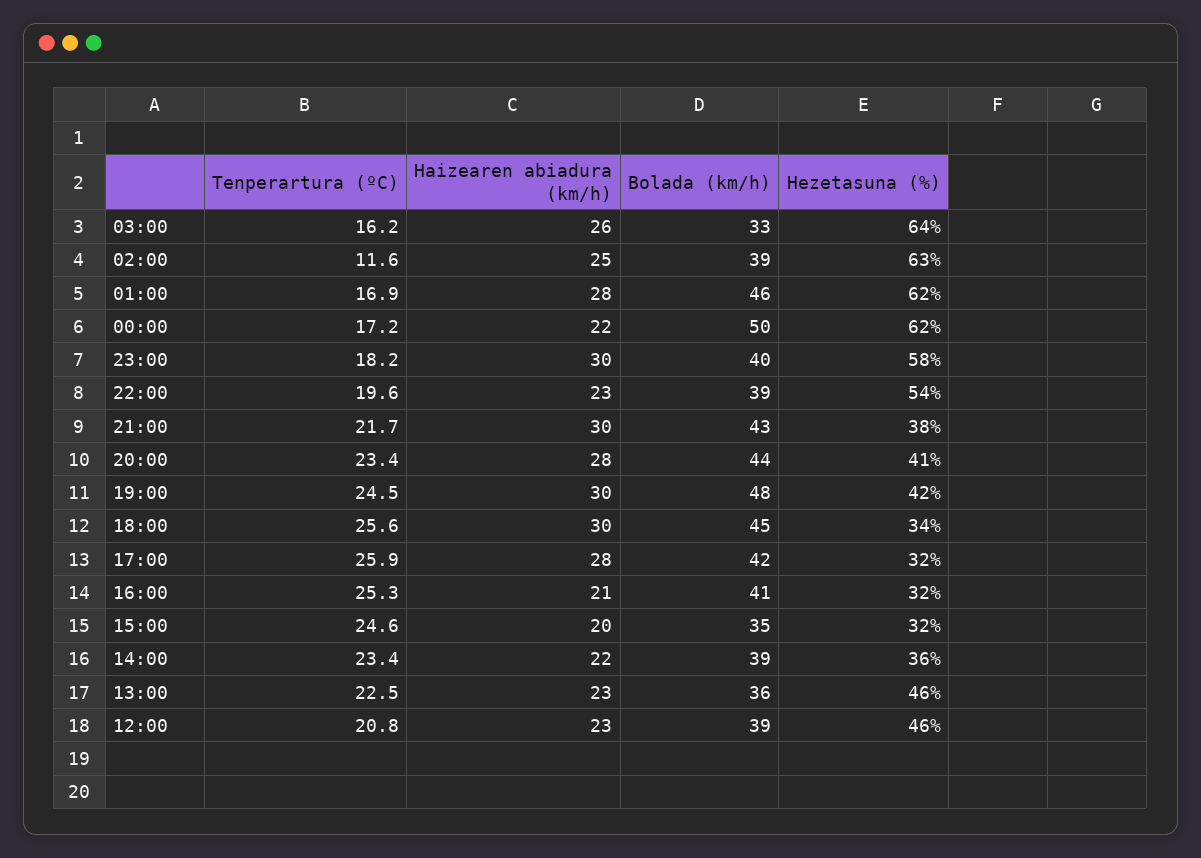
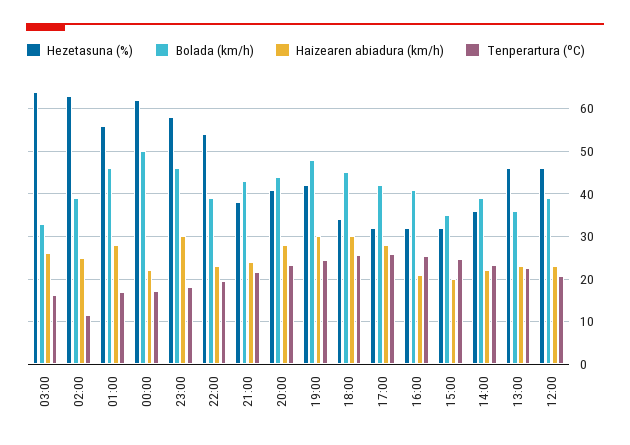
  {
    "Tenperartura (ºC)": {
      "03:00": 16.2,
      "02:00": 11.6,
      "01:00": 16.9,
      "00:00": 17.2,
      "23:00": 18.2,
      "22:00": 19.6,
      "21:00": 21.7,
      "20:00": 23.4,
      "19:00": 24.5,
      "18:00": 25.6,
      "17:00": 25.9,
      "16:00": 25.3,
      "15:00": 24.6,
      "14:00": 23.4,
      "13:00": 22.5,
      "12:00": 20.8
    },
    "Haizearen abiadura (km/h)": {
      "03:00": 26,
      "02:00": 25,
      "01:00": 28,
      "00:00": 22,
      "23:00": 30,
      "22:00": 23,
-     "21:00": 30,
+     "21:00": 24,
      "20:00": 28,
      "19:00": 30,
      "18:00": 30,
      "17:00": 28,
      "16:00": 21,
      "15:00": 20,
      "14:00": 22,
      "13:00": 23,
      "12:00": 23
    },
    "Bolada (km/h)": {
      "03:00": 33,
      "02:00": 39,
      "01:00": 46,
      "00:00": 50,
-     "23:00": 40,
+     "23:00": 46,
      "22:00": 39,
      "21:00": 43,
      "20:00": 44,
      "19:00": 48,
      "18:00": 45,
      "17:00": 42,
      "16:00": 41,
      "15:00": 35,
      "14:00": 39,
      "13:00": 36,
      "12:00": 39
    },
    "Hezetasuna (%)": {
      "03:00": 64,
      "02:00": 63,
-     "01:00": 62,
+     "01:00": 56,
      "00:00": 62,
      "23:00": 58,
      "22:00": 54,
      "21:00": 38,
      "20:00": 41,
      "19:00": 42,
      "18:00": 34,
      "17:00": 32,
      "16:00": 32,
      "15:00": 32,
      "14:00": 36,
      "13:00": 46,
      "12:00": 46
    }
  }

